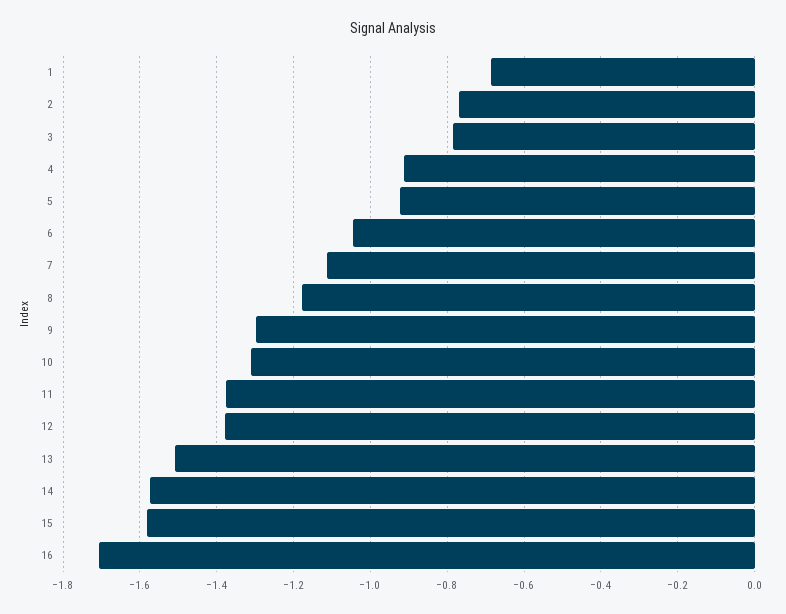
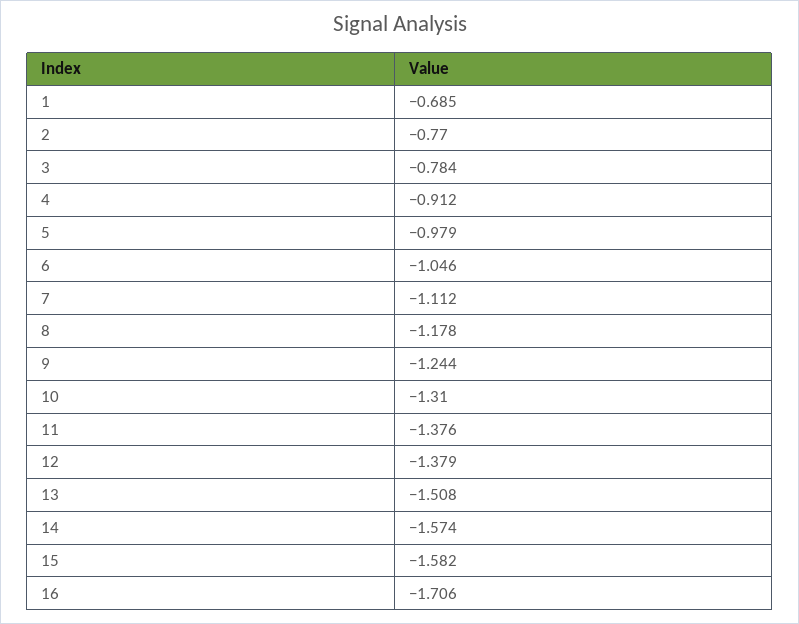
  {
    "1": -0.685,
    "2": -0.77,
    "3": -0.784,
    "4": -0.912,
-   "5": -0.92,
+   "5": -0.979,
    "6": -1.046,
    "7": -1.112,
    "8": -1.178,
-   "9": -1.3,
+   "9": -1.244,
    "10": -1.31,
    "11": -1.376,
    "12": -1.379,
    "13": -1.508,
    "14": -1.574,
    "15": -1.582,
    "16": -1.706
  }

